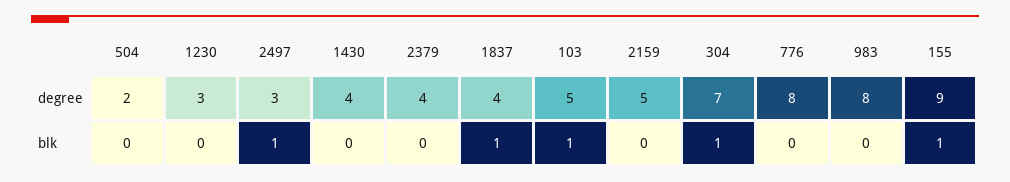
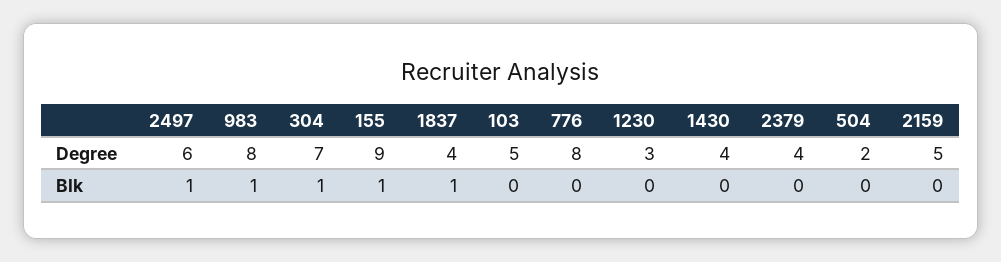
  {
    "504": {
      "degree": 2,
      "blk": 0
    },
    "1230": {
      "degree": 3,
      "blk": 0
    },
    "2497": {
-     "degree": 3,
+     "degree": 6,
      "blk": 1
    },
    "1430": {
      "degree": 4,
      "blk": 0
    },
    "2379": {
      "degree": 4,
      "blk": 0
    },
    "1837": {
      "degree": 4,
      "blk": 1
    },
    "103": {
      "degree": 5,
-     "blk": 1
+     "blk": 0
    },
    "2159": {
      "degree": 5,
      "blk": 0
    },
    "304": {
      "degree": 7,
      "blk": 1
    },
    "776": {
      "degree": 8,
      "blk": 0
    },
    "983": {
      "degree": 8,
-     "blk": 0
+     "blk": 1
    },
    "155": {
      "degree": 9,
      "blk": 1
    }
  }

